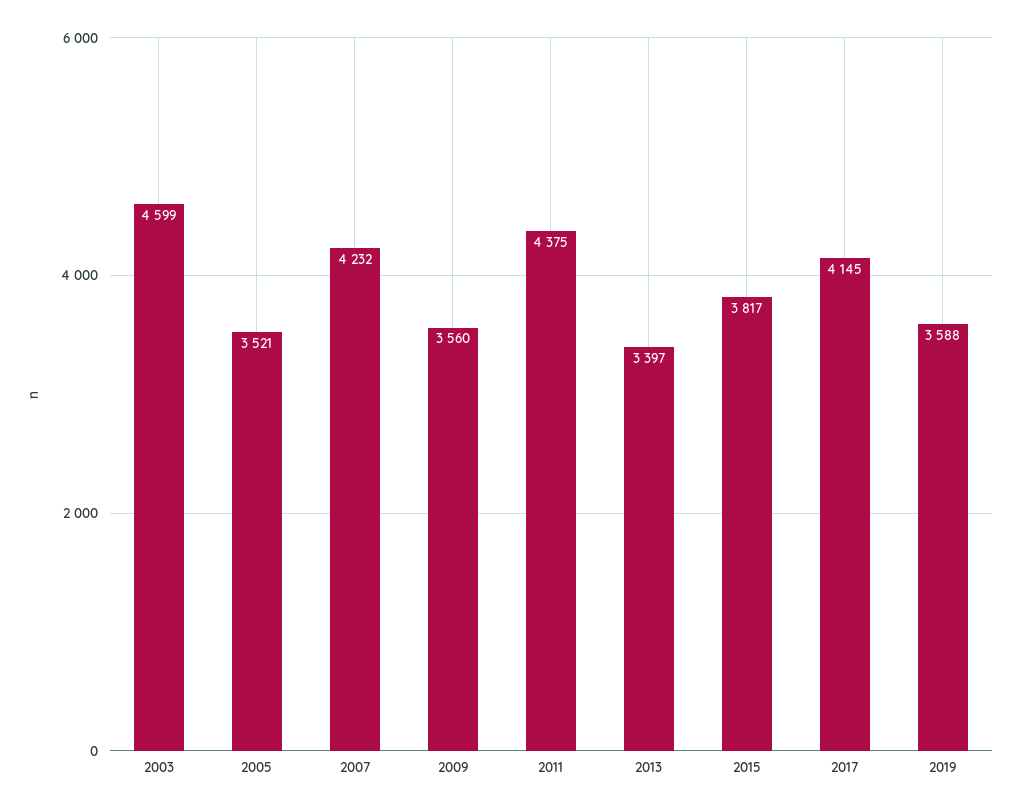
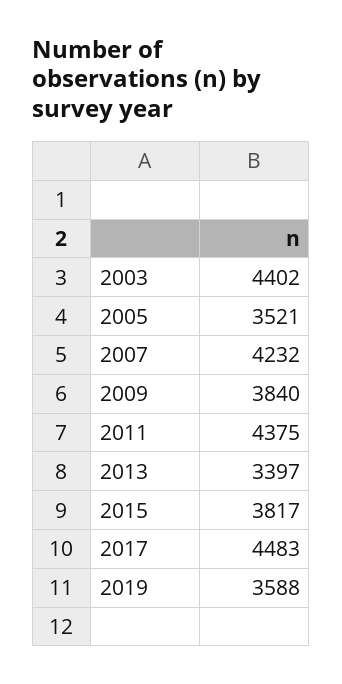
  {
-   "2003": 4599,
+   "2003": 4402,
    "2005": 3521,
    "2007": 4232,
-   "2009": 3560,
+   "2009": 3840,
    "2011": 4375,
    "2013": 3397,
    "2015": 3817,
-   "2017": 4145,
+   "2017": 4483,
    "2019": 3588
  }

